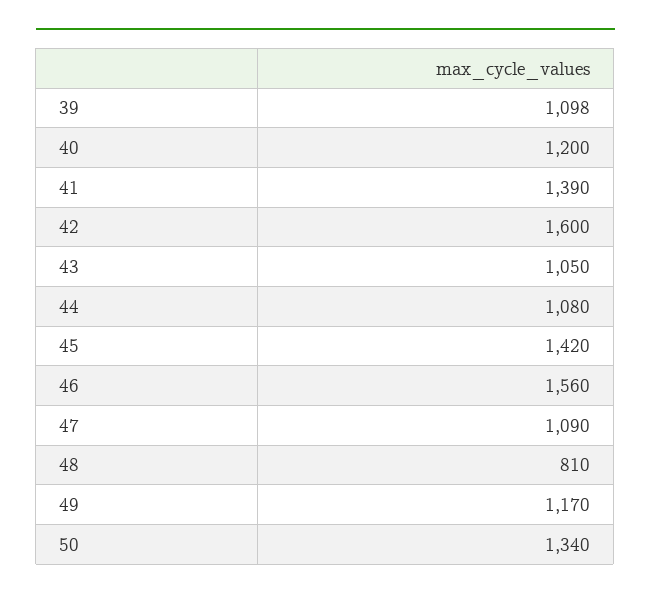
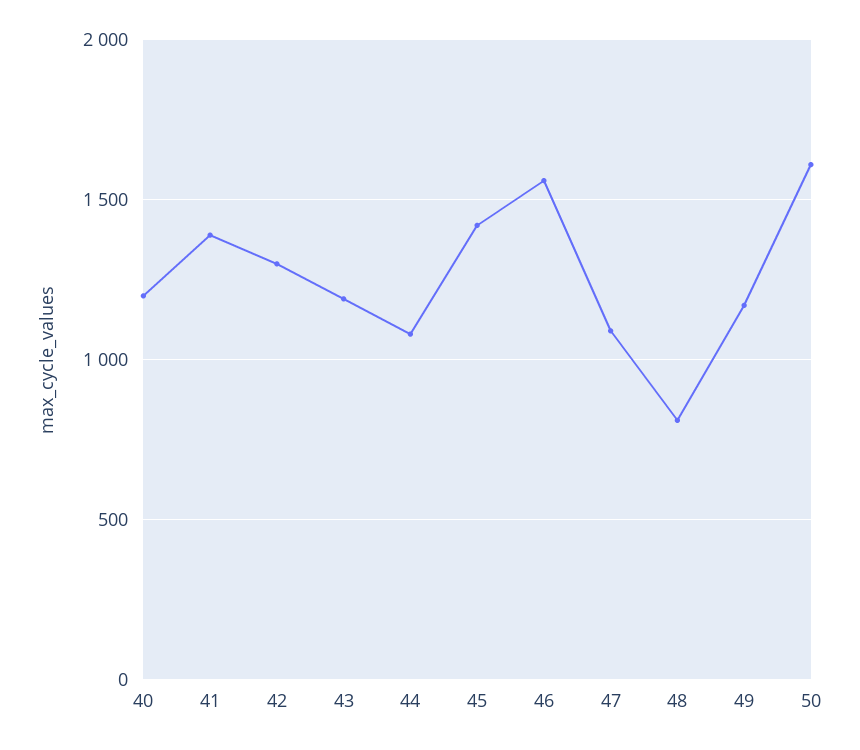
  {
-   "39": 1098,
    "40": 1200,
    "41": 1390,
-   "42": 1600,
+   "42": 1300,
-   "43": 1050,
+   "43": 1200,
    "44": 1080,
    "45": 1420,
    "46": 1560,
    "47": 1090,
    "48": 810,
    "49": 1170,
-   "50": 1340
+   "50": 1600
  }

